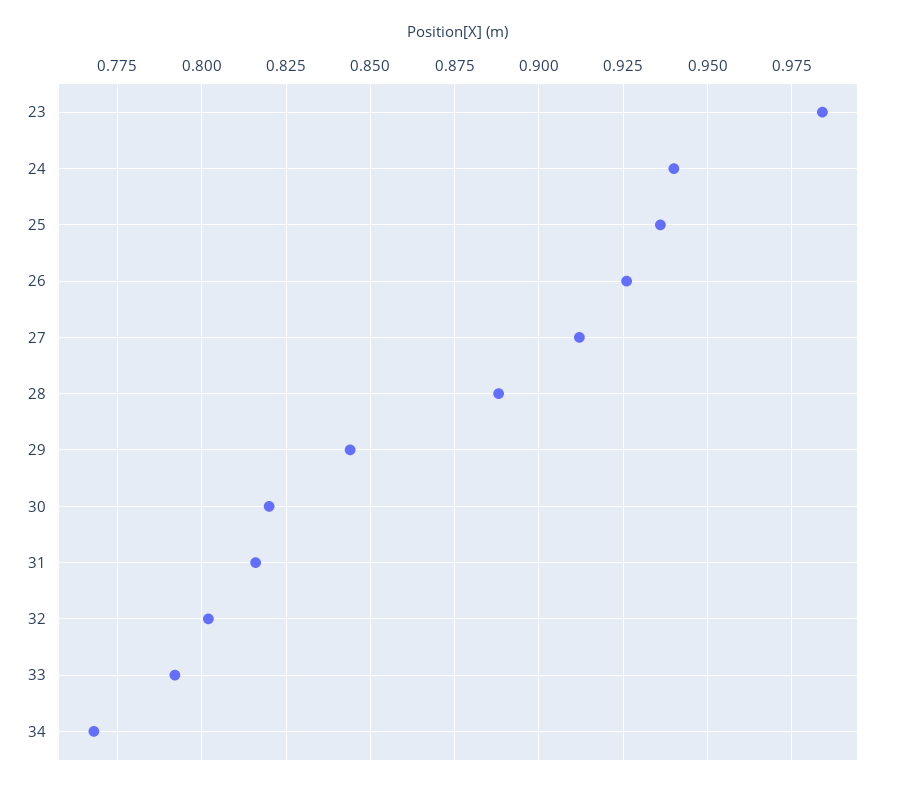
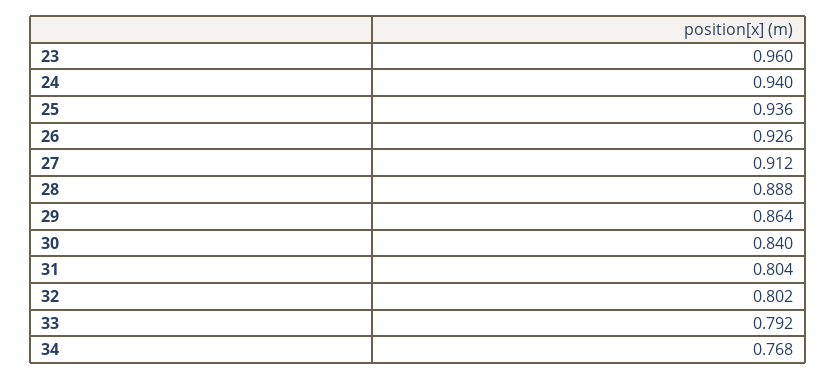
  {
-   "23": 0.985,
+   "23": 0.96,
    "24": 0.94,
    "25": 0.936,
    "26": 0.926,
    "27": 0.912,
    "28": 0.888,
-   "29": 0.845,
+   "29": 0.864,
-   "30": 0.82,
+   "30": 0.84,
-   "31": 0.815,
+   "31": 0.804,
    "32": 0.802,
    "33": 0.792,
    "34": 0.768
  }

